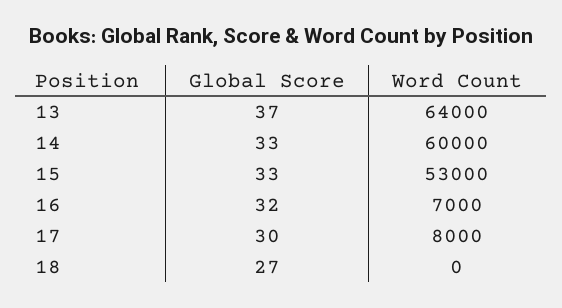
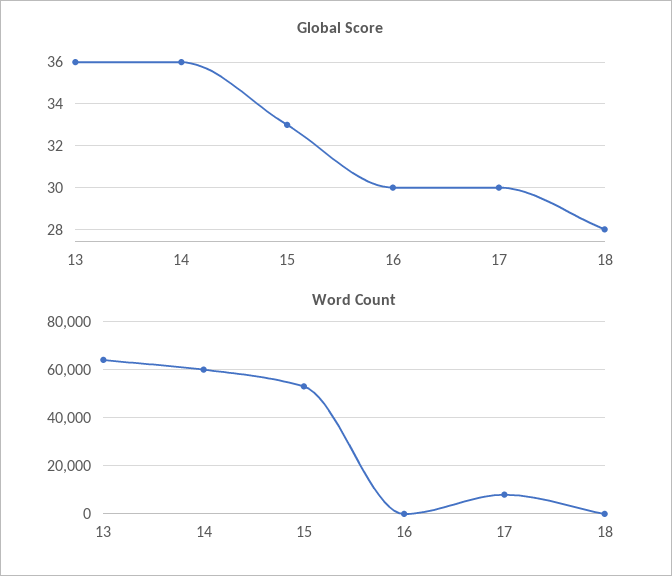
  {
    "Global Score": {
-     "13": 37,
+     "13": 36,
-     "14": 33,
+     "14": 36,
      "15": 33,
-     "16": 32,
+     "16": 30,
      "17": 30,
-     "18": 27
+     "18": 28
    },
    "Word Count": {
      "13": 64000,
      "14": 60000,
      "15": 53000,
-     "16": 7000,
+     "16": 0,
      "17": 8000,
      "18": 0
    }
  }

